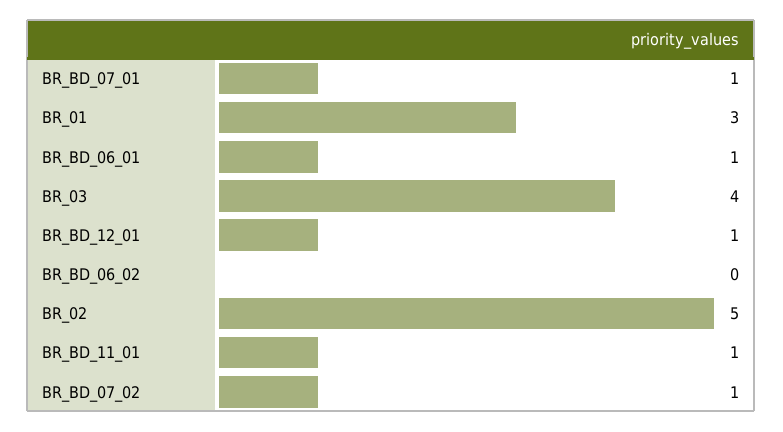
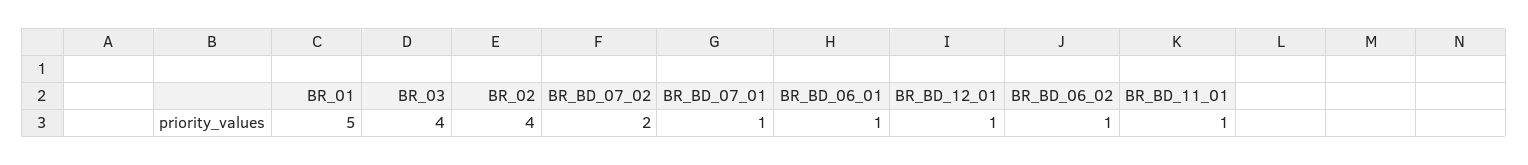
  {
    "BR_BD_07_01": 1,
-   "BR_01": 3,
+   "BR_01": 5,
    "BR_BD_06_01": 1,
    "BR_03": 4,
    "BR_BD_12_01": 1,
-   "BR_BD_06_02": 0,
+   "BR_BD_06_02": 1,
-   "BR_02": 5,
+   "BR_02": 4,
    "BR_BD_11_01": 1,
-   "BR_BD_07_02": 1
+   "BR_BD_07_02": 2
  }

